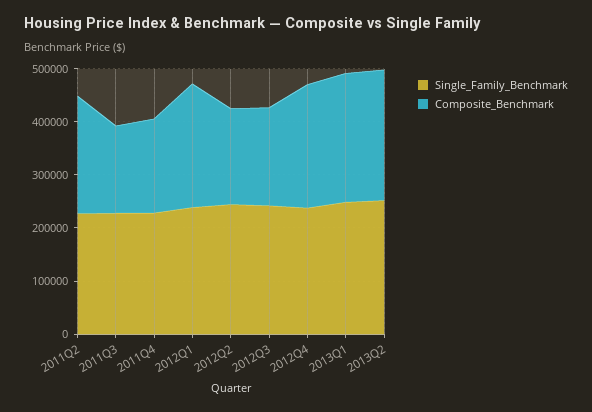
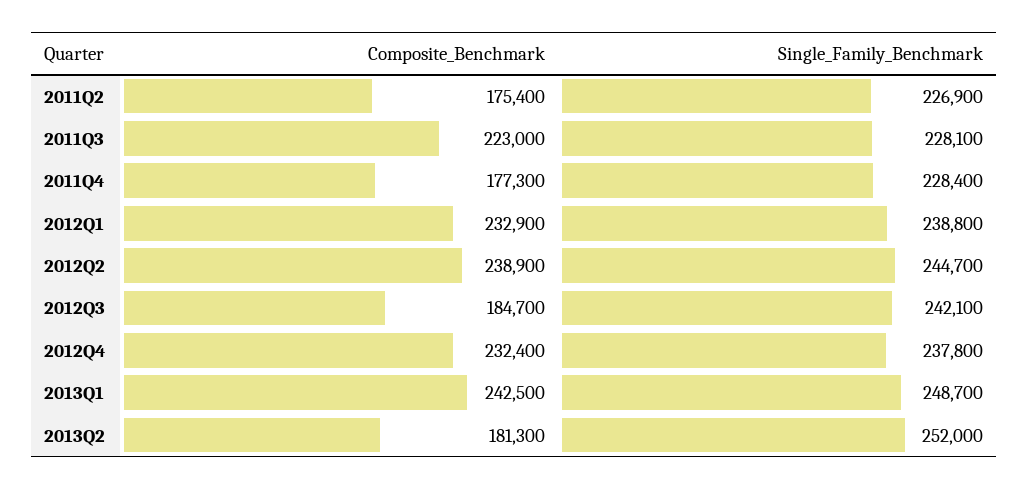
  {
    "Single_Family_Benchmark": {
      "2011Q2": 226900,
      "2011Q3": 228100,
      "2011Q4": 228400,
      "2012Q1": 238800,
      "2012Q2": 244700,
      "2012Q3": 242100,
      "2012Q4": 237800,
      "2013Q1": 248700,
      "2013Q2": 252000
    },
    "Composite_Benchmark": {
-     "2011Q2": 220000,
+     "2011Q2": 175400,
-     "2011Q3": 160000,
+     "2011Q3": 223000,
      "2011Q4": 177300,
      "2012Q1": 232900,
-     "2012Q2": 180000,
+     "2012Q2": 238900,
      "2012Q3": 184700,
      "2012Q4": 232400,
      "2013Q1": 242500,
-     "2013Q2": 240000
+     "2013Q2": 181300
    }
  }

